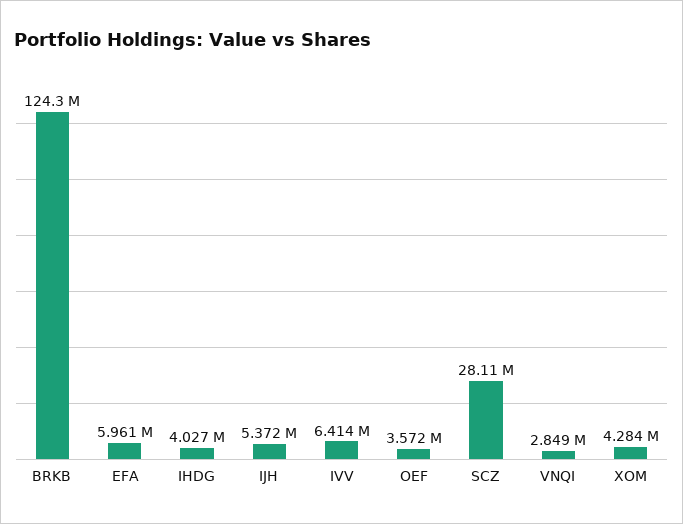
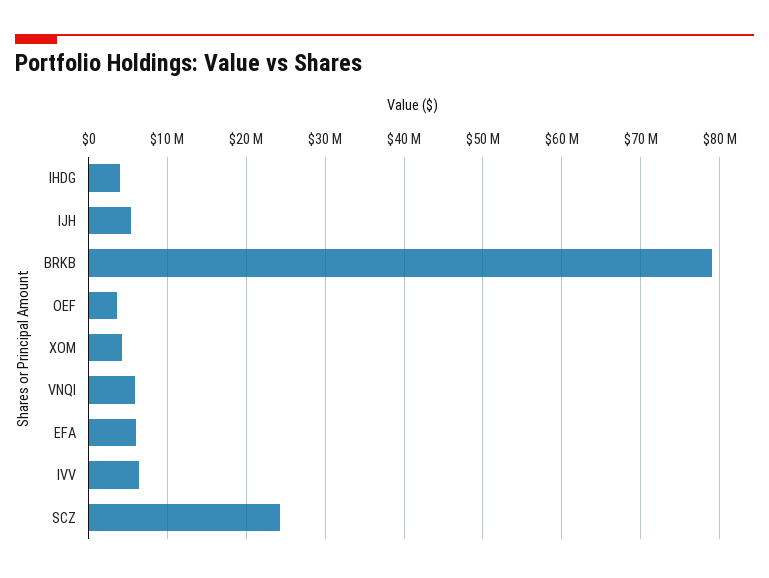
  {
-   "BRKB": 124300000,
+   "BRKB": 79000000,
    "EFA": 5961000,
    "IHDG": 4027000,
    "IJH": 5372000,
    "IVV": 6414000,
    "OEF": 3572000,
-   "SCZ": 28110000,
+   "SCZ": 24000000,
-   "VNQI": 2849000,
+   "VNQI": 6000000,
    "XOM": 4284000
  }

